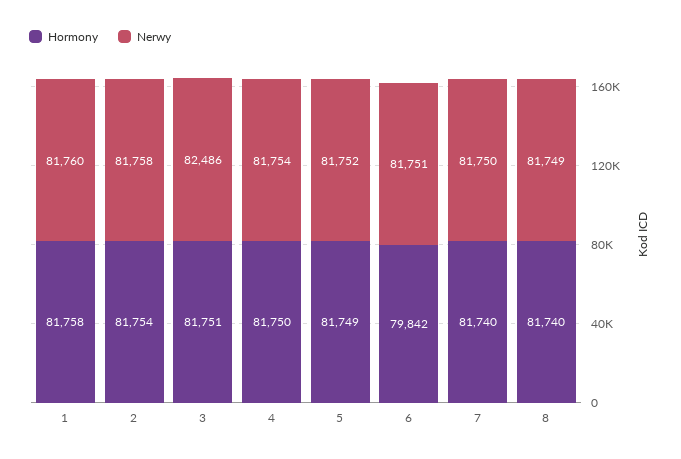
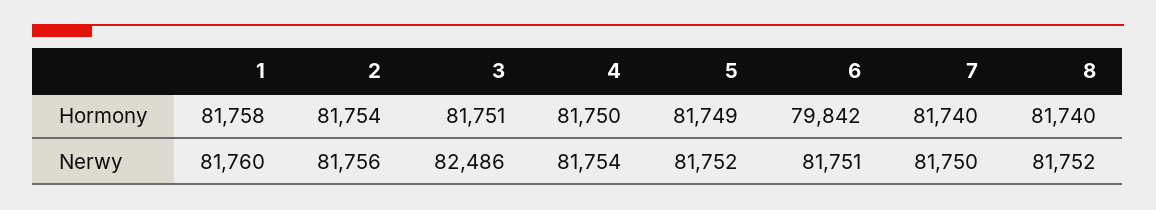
  {
    "Hormony": {
      "1": 81758,
      "2": 81754,
      "3": 81751,
      "4": 81750,
      "5": 81749,
      "6": 79842,
      "7": 81740,
      "8": 81740
    },
    "Nerwy": {
      "1": 81760,
-     "2": 81758,
+     "2": 81756,
      "3": 82486,
      "4": 81754,
      "5": 81752,
      "6": 81751,
      "7": 81750,
-     "8": 81749
+     "8": 81752
    }
  }

